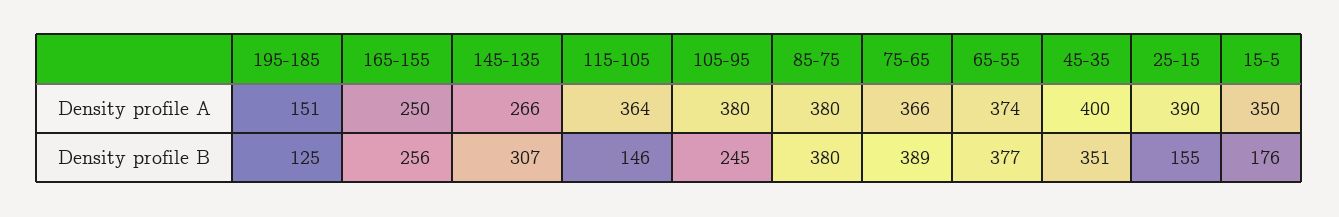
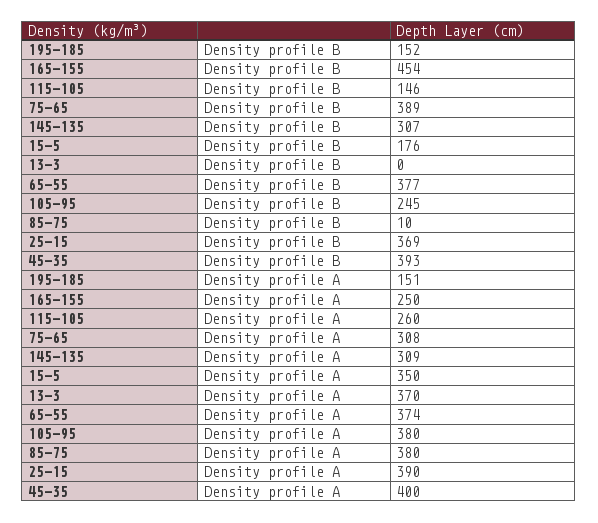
  {
    "195-185": {
      "Density profile A": 151,
-     "Density profile B": 125
+     "Density profile B": 152
    },
    "165-155": {
      "Density profile A": 250,
-     "Density profile B": 256
+     "Density profile B": 454
    },
    "145-135": {
-     "Density profile A": 266,
+     "Density profile A": 309,
      "Density profile B": 307
    },
    "115-105": {
-     "Density profile A": 364,
+     "Density profile A": 260,
      "Density profile B": 146
    },
    "105-95": {
      "Density profile A": 380,
      "Density profile B": 245
    },
    "85-75": {
      "Density profile A": 380,
-     "Density profile B": 380
+     "Density profile B": 10
    },
    "75-65": {
-     "Density profile A": 366,
+     "Density profile A": 308,
      "Density profile B": 389
    },
    "65-55": {
      "Density profile A": 374,
      "Density profile B": 377
    },
    "45-35": {
      "Density profile A": 400,
-     "Density profile B": 351
+     "Density profile B": 393
    },
    "25-15": {
      "Density profile A": 390,
-     "Density profile B": 155
+     "Density profile B": 369
    },
    "15-5": {
      "Density profile A": 350,
      "Density profile B": 176
-   }
+   },
+   "13-3": {
+     "Density profile B": 0,
+     "Density profile A": 370
+   }
  }

